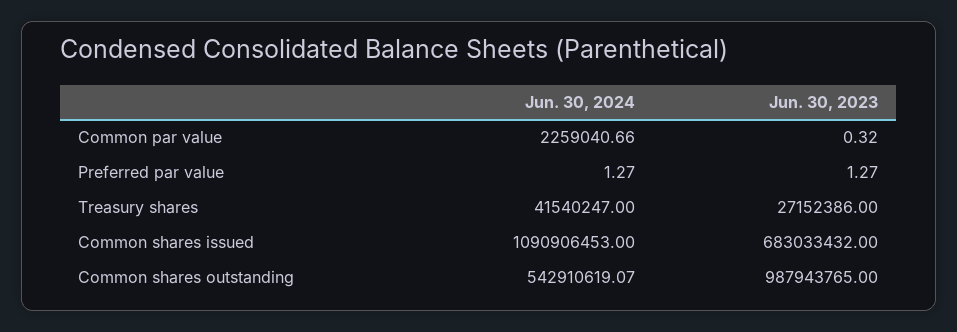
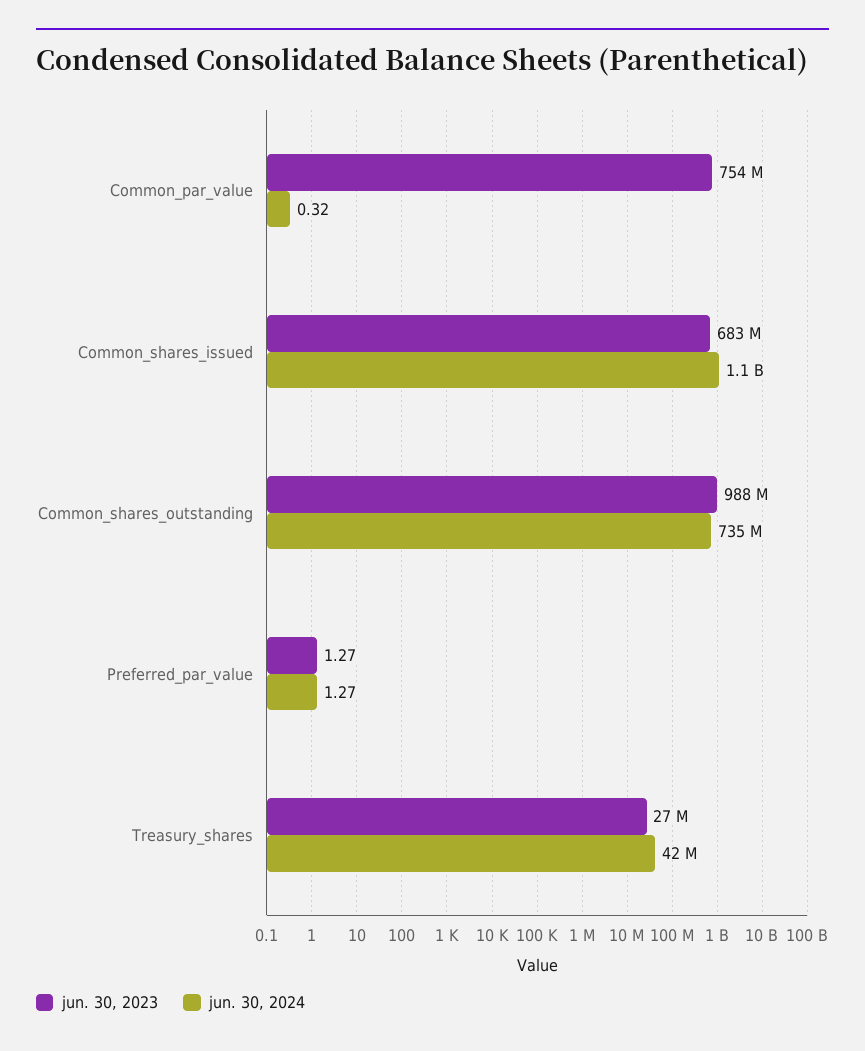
  {
    "Jun. 30, 2024": {
-     "Common par value": 2259040.66,
+     "Common par value": 0.32,
      "Preferred par value": 1.27,
      "Treasury shares": 41540247,
      "Common shares issued": 1090906453,
-     "Common shares outstanding": 542910619.07
+     "Common shares outstanding": 735000000
    },
    "Jun. 30, 2023": {
-     "Common par value": 0.32,
+     "Common par value": 754000000,
      "Preferred par value": 1.27,
      "Treasury shares": 27152386,
      "Common shares issued": 683033432,
      "Common shares outstanding": 987943765
    }
  }

